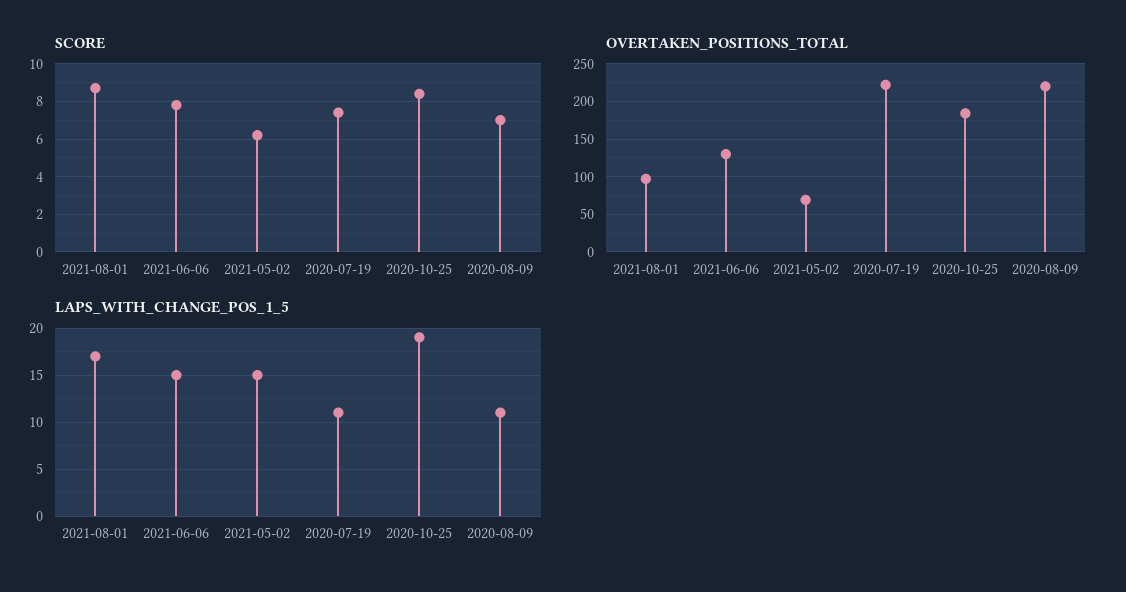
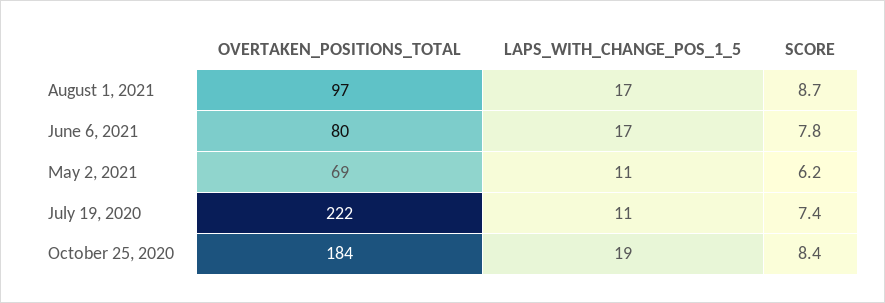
  {
    "SCORE": {
      "2021-08-01": 8.7,
      "2021-06-06": 7.8,
      "2021-05-02": 6.2,
      "2020-07-19": 7.4,
-     "2020-10-25": 8.4,
+     "2020-10-25": 8.4
-     "2020-08-09": 7
    },
    "OVERTAKEN_POSITIONS_TOTAL": {
      "2021-08-01": 97,
-     "2021-06-06": 130,
+     "2021-06-06": 80,
      "2021-05-02": 69,
      "2020-07-19": 222,
-     "2020-10-25": 184,
+     "2020-10-25": 184
-     "2020-08-09": 220
    },
    "LAPS_WITH_CHANGE_POS_1_5": {
      "2021-08-01": 17,
-     "2021-06-06": 15,
+     "2021-06-06": 17,
-     "2021-05-02": 15,
+     "2021-05-02": 11,
      "2020-07-19": 11,
-     "2020-10-25": 19,
+     "2020-10-25": 19
-     "2020-08-09": 11
    }
  }

